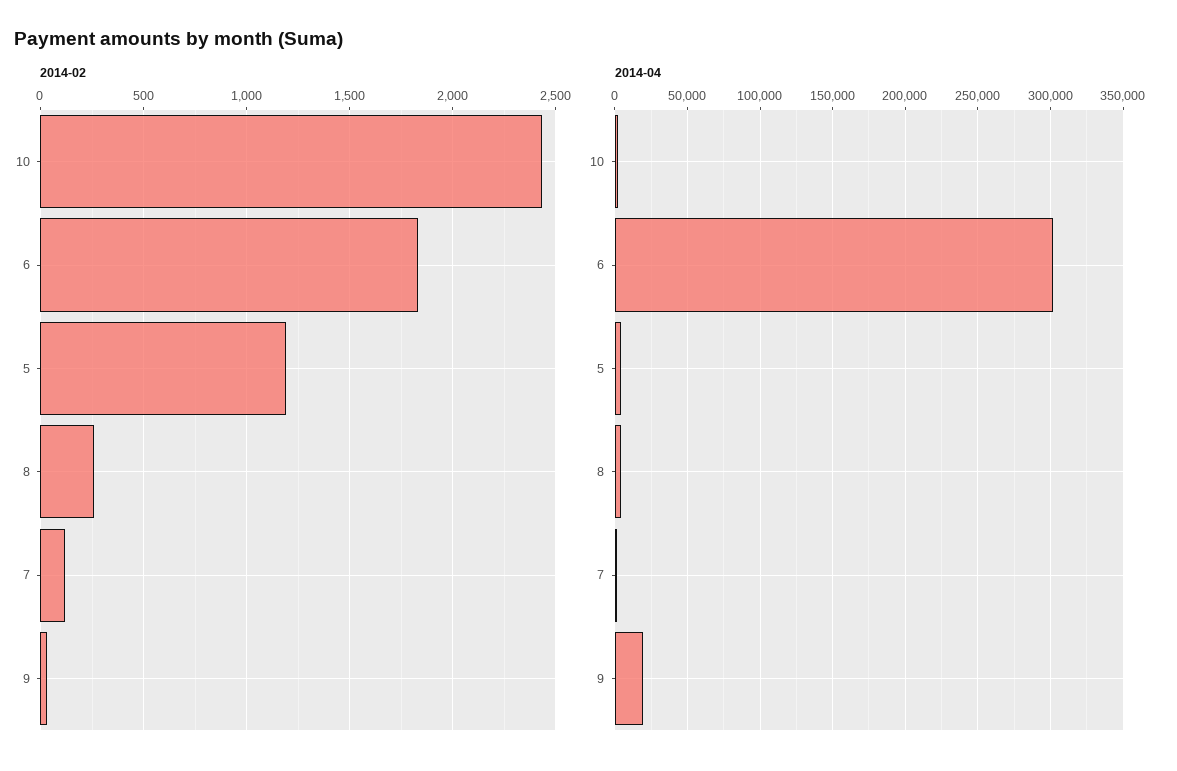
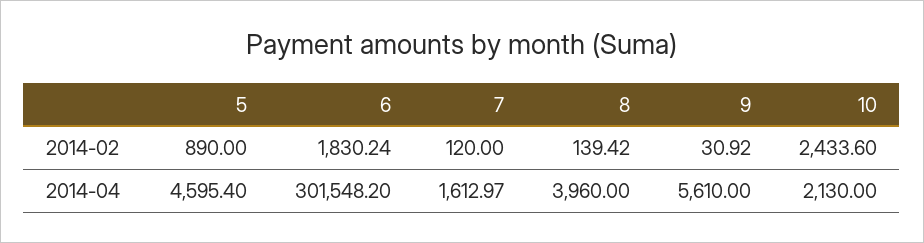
  {
    "2014-02": {
      "10": 2433.6,
      "6": 1830.24,
-     "5": 1200,
+     "5": 890,
-     "8": 250,
+     "8": 139.42,
      "7": 120,
      "9": 30.92
    },
    "2014-04": {
      "10": 2130,
      "6": 301548.2,
      "5": 4595.4,
      "8": 3960,
      "7": 1612.97,
-     "9": 20000
+     "9": 5610
    }
  }

